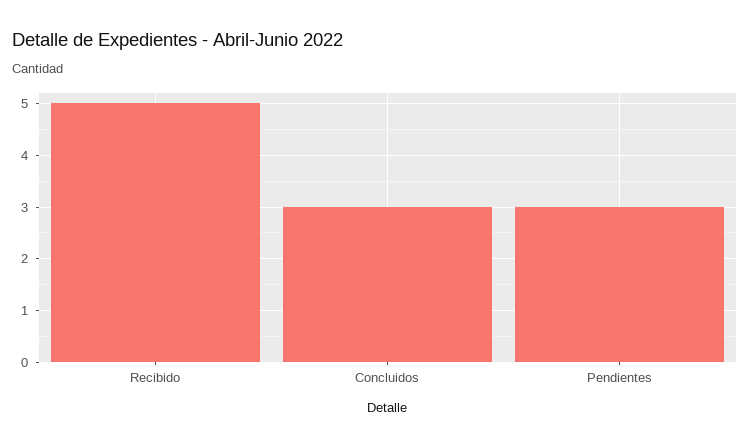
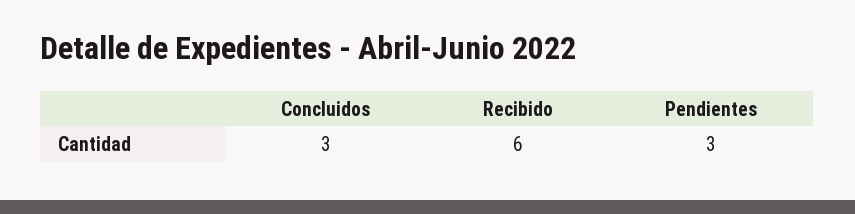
  {
-   "Recibido": 5,
+   "Recibido": 6,
    "Concluidos": 3,
    "Pendientes": 3
  }

